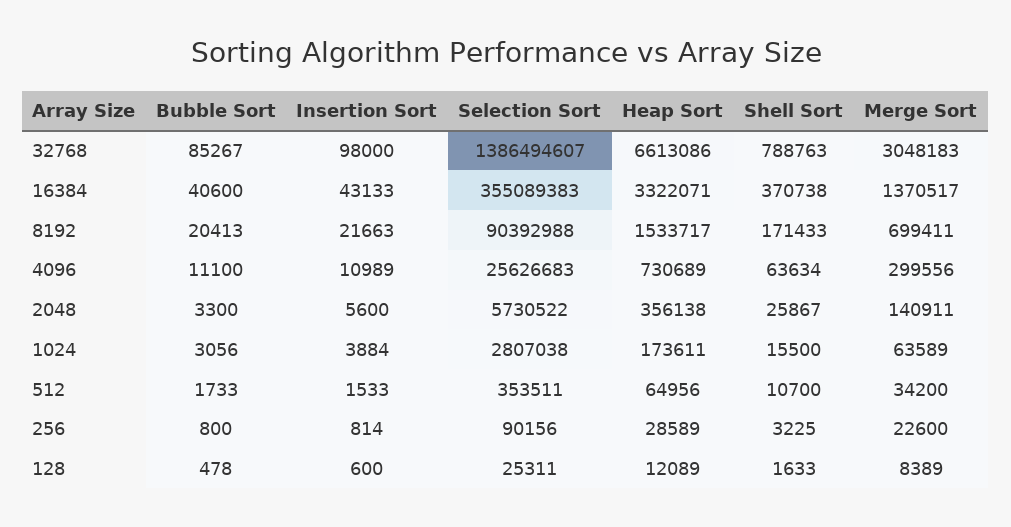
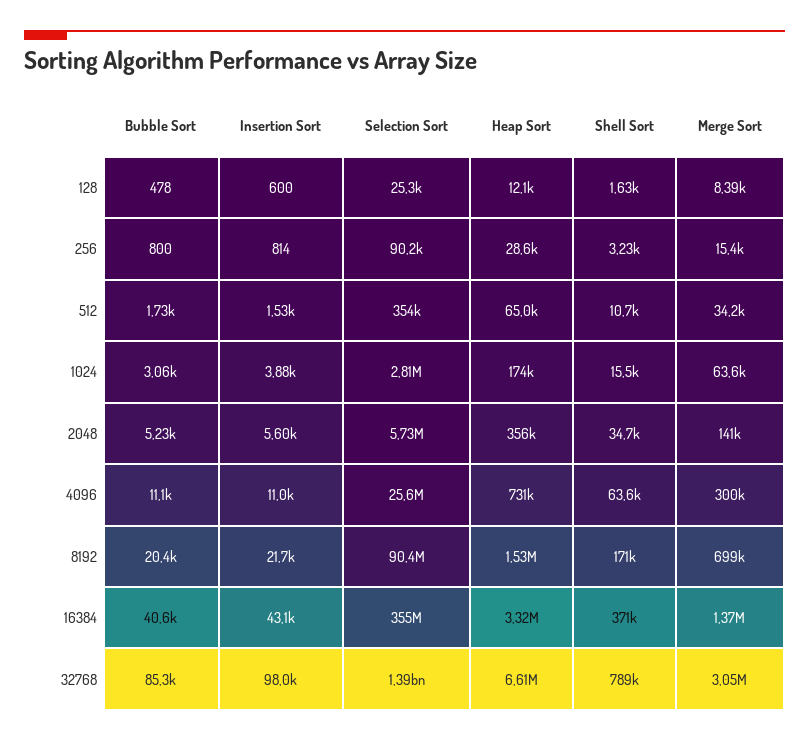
  {
    "Bubble Sort": {
      "32768": 85267,
      "16384": 40600,
      "8192": 20413,
      "4096": 11100,
-     "2048": 3300,
+     "2048": 5230,
      "1024": 3056,
      "512": 1733,
      "256": 800,
      "128": 478
    },
    "Insertion Sort": {
      "32768": 98000,
      "16384": 43133,
      "8192": 21663,
      "4096": 10989,
      "2048": 5600,
      "1024": 3884,
      "512": 1533,
      "256": 814,
      "128": 600
    },
    "Selection Sort": {
      "32768": 1386494607,
      "16384": 355089383,
      "8192": 90392988,
      "4096": 25626683,
      "2048": 5730522,
      "1024": 2807038,
      "512": 353511,
      "256": 90156,
      "128": 25311
    },
    "Heap Sort": {
      "32768": 6613086,
      "16384": 3322071,
      "8192": 1533717,
      "4096": 730689,
      "2048": 356138,
      "1024": 173611,
      "512": 64956,
      "256": 28589,
      "128": 12089
    },
    "Shell Sort": {
      "32768": 788763,
      "16384": 370738,
      "8192": 171433,
      "4096": 63634,
-     "2048": 25867,
+     "2048": 34700,
      "1024": 15500,
      "512": 10700,
      "256": 3225,
      "128": 1633
    },
    "Merge Sort": {
      "32768": 3048183,
      "16384": 1370517,
      "8192": 699411,
      "4096": 299556,
      "2048": 140911,
      "1024": 63589,
      "512": 34200,
-     "256": 22600,
+     "256": 15400,
      "128": 8389
    }
  }

